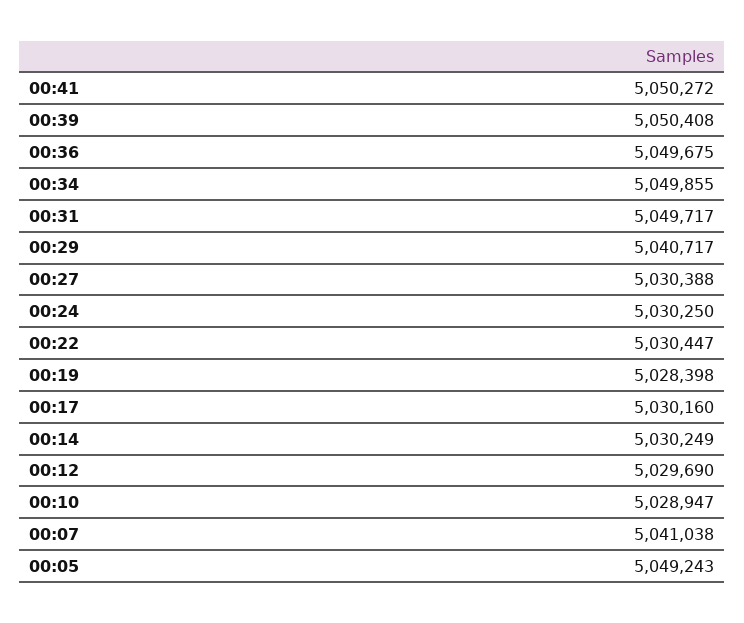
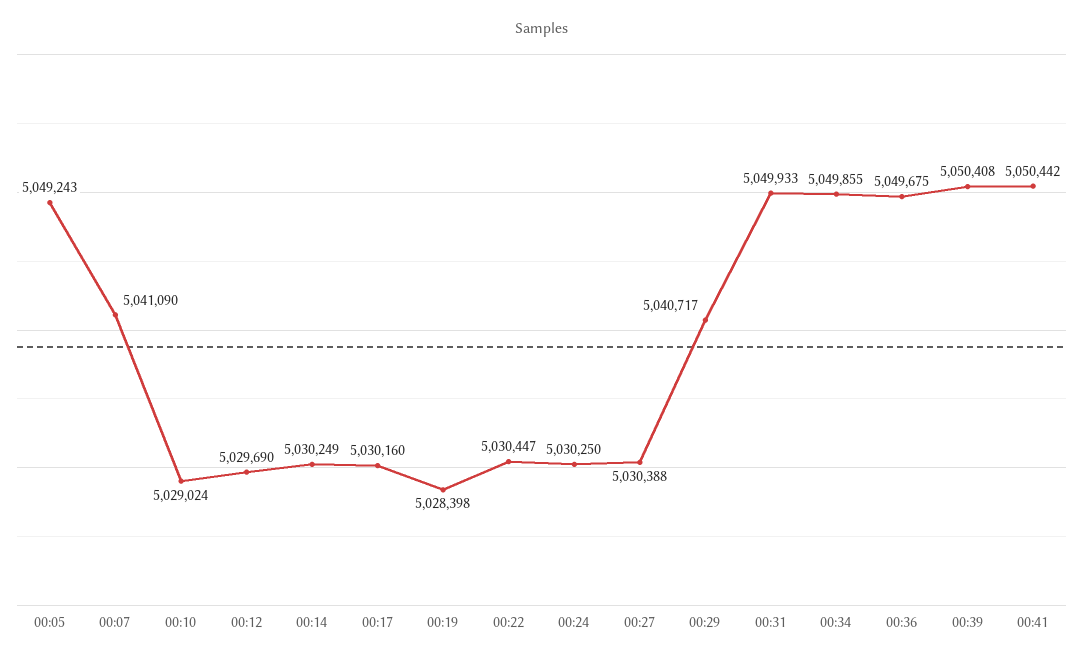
  {
-   "00:41": 5050272,
+   "00:41": 5050442,
    "00:39": 5050408,
    "00:36": 5049675,
    "00:34": 5049855,
-   "00:31": 5049717,
+   "00:31": 5049933,
    "00:29": 5040717,
    "00:27": 5030388,
    "00:24": 5030250,
    "00:22": 5030447,
    "00:19": 5028398,
    "00:17": 5030160,
    "00:14": 5030249,
    "00:12": 5029690,
-   "00:10": 5028947,
+   "00:10": 5029024,
-   "00:07": 5041038,
+   "00:07": 5041090,
    "00:05": 5049243
  }

